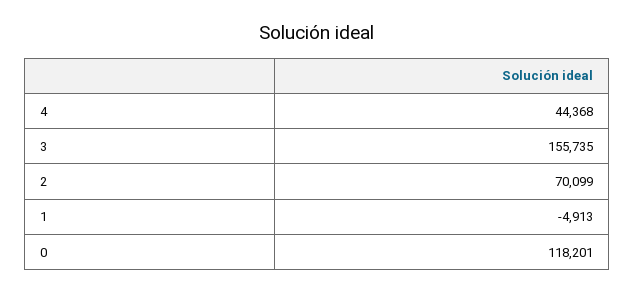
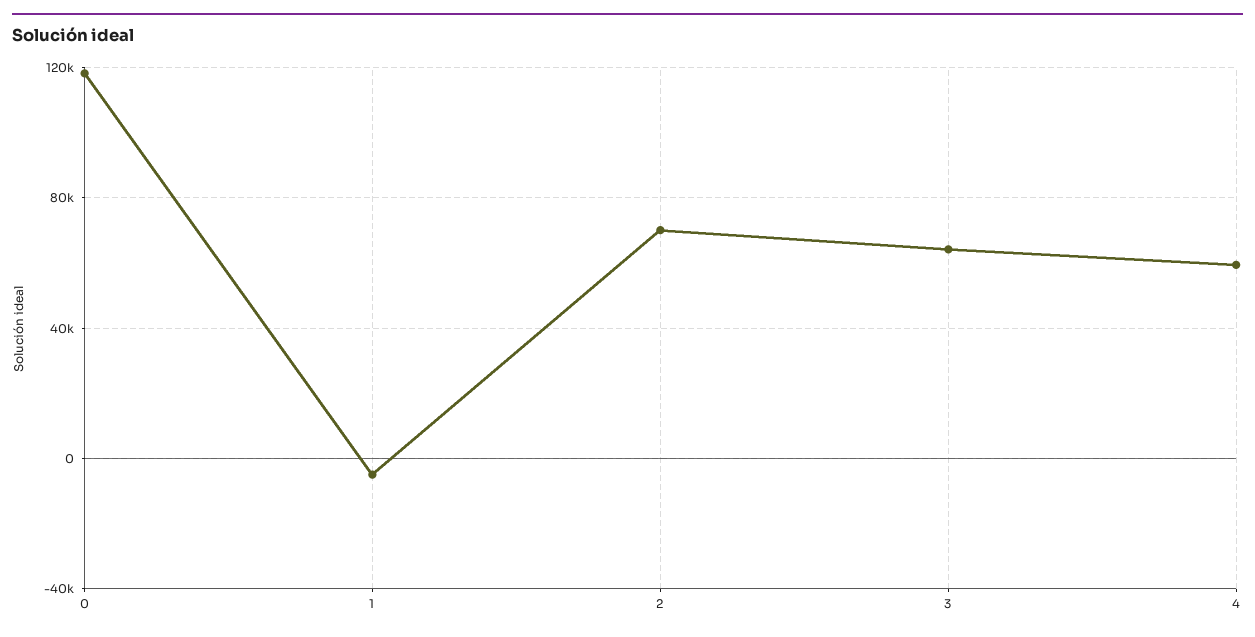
  {
-   "4": 44368,
+   "4": 60000,
-   "3": 155735,
+   "3": 65000,
    "2": 70099,
    "1": -4913,
    "0": 118201
  }

